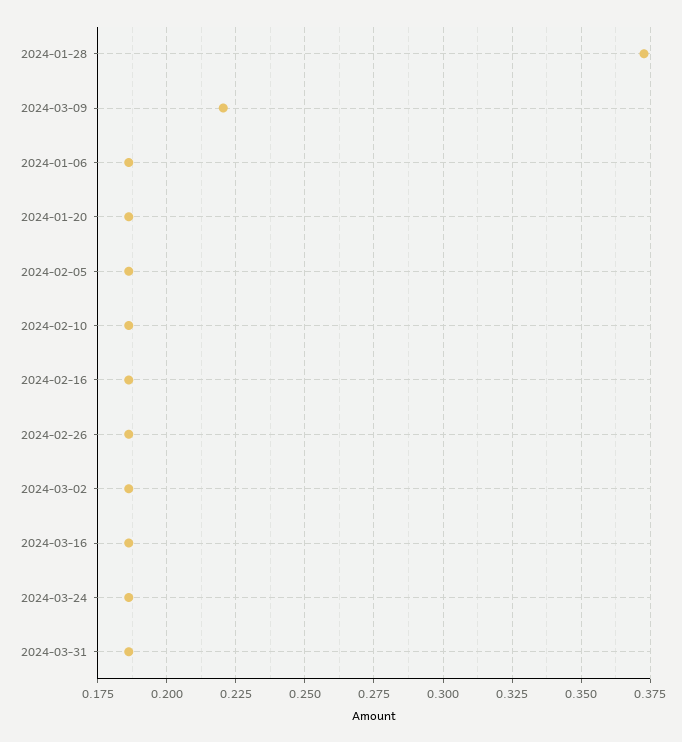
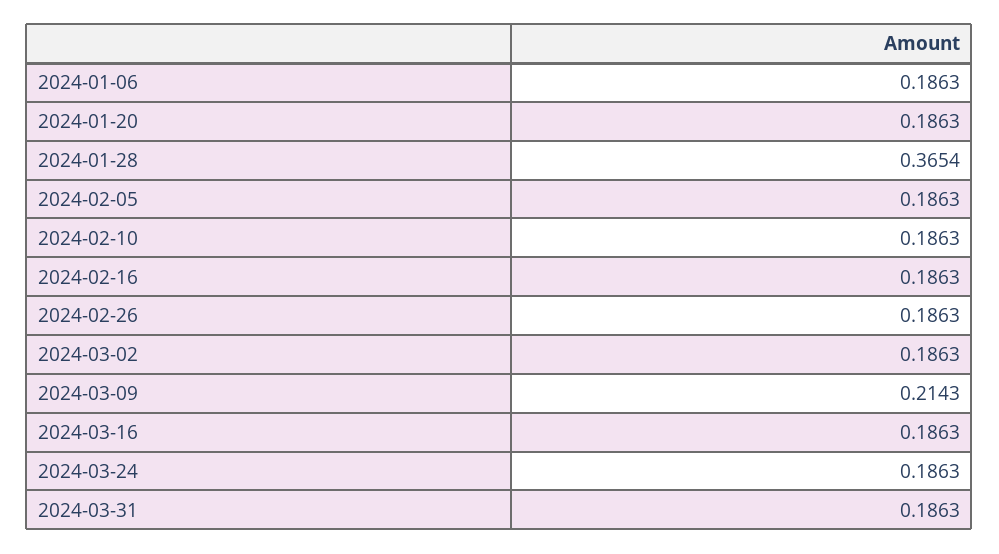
  {
-   "2024-01-28": 0.3725,
+   "2024-01-28": 0.3654,
-   "2024-03-09": 0.22,
+   "2024-03-09": 0.2143,
    "2024-01-06": 0.1863,
    "2024-01-20": 0.1863,
    "2024-02-05": 0.1863,
    "2024-02-10": 0.1863,
    "2024-02-16": 0.1863,
    "2024-02-26": 0.1863,
    "2024-03-02": 0.1863,
    "2024-03-16": 0.1863,
    "2024-03-24": 0.1863,
    "2024-03-31": 0.1863
  }

